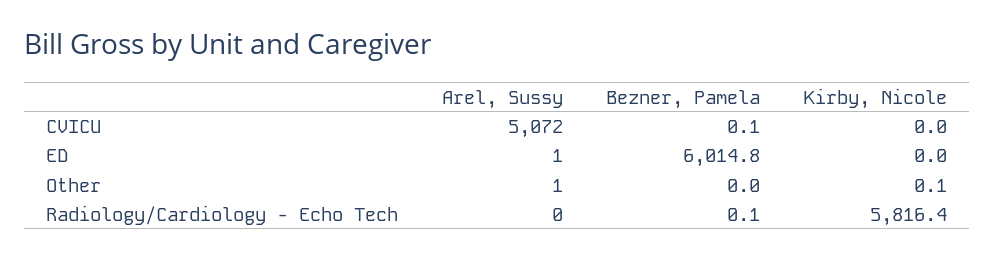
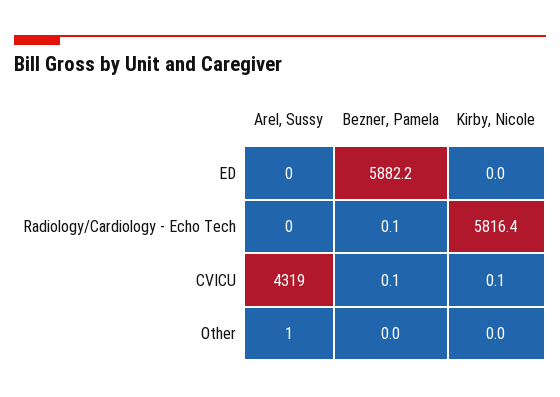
  {
    "Arel, Sussy": {
-     "CVICU": 5072,
+     "CVICU": 4319,
-     "ED": 1,
+     "ED": 0,
      "Other": 1,
      "Radiology/Cardiology - Echo Tech": 0
    },
    "Bezner, Pamela": {
      "CVICU": 0.1,
-     "ED": 6014.8,
+     "ED": 5882.2,
      "Other": 0,
      "Radiology/Cardiology - Echo Tech": 0.1
    },
    "Kirby, Nicole": {
-     "CVICU": 0,
+     "CVICU": 0.1,
      "ED": 0,
-     "Other": 0.1,
+     "Other": 0,
      "Radiology/Cardiology - Echo Tech": 5816.4
    }
  }

